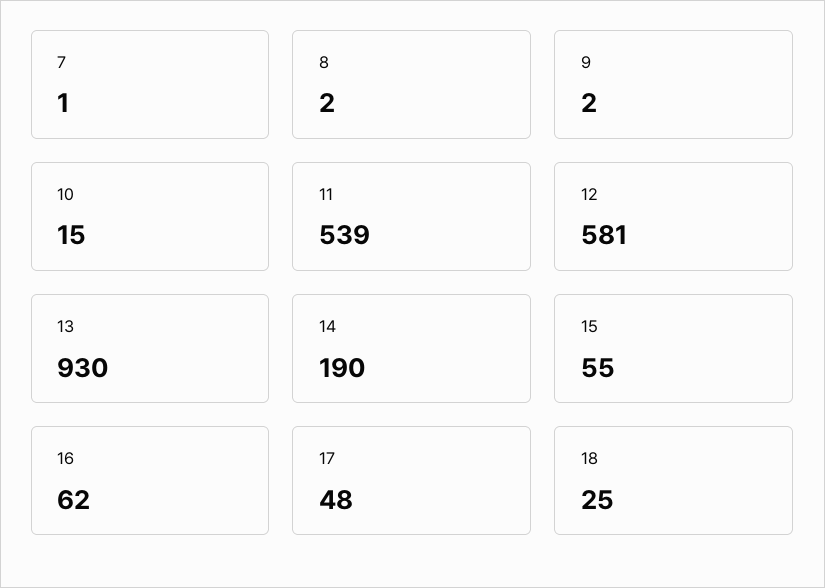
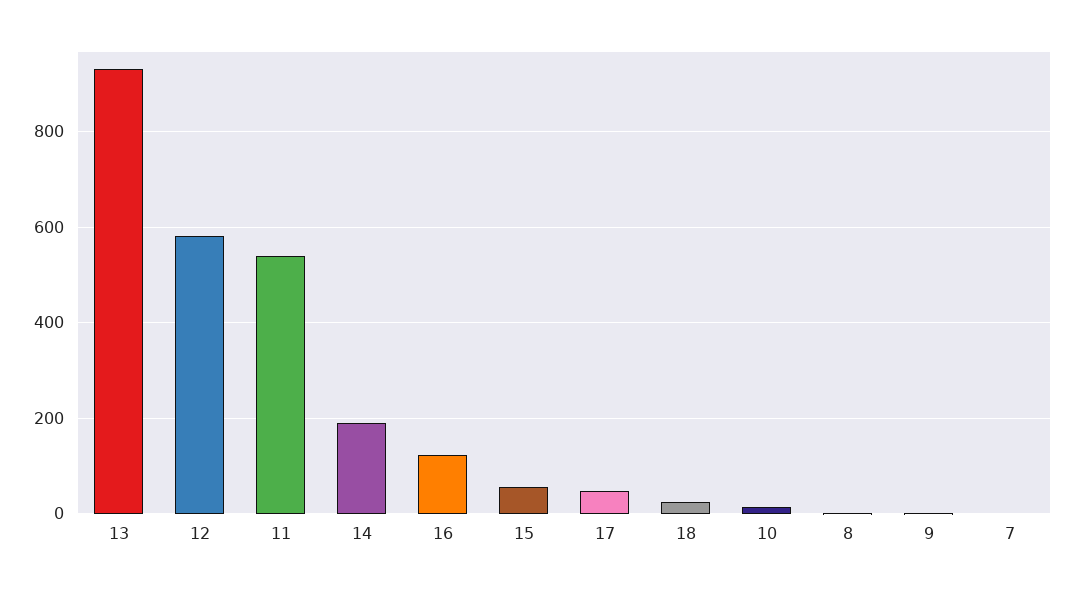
  {
    "7": 1,
    "8": 2,
    "9": 2,
    "10": 15,
    "11": 539,
    "12": 581,
    "13": 930,
    "14": 190,
    "15": 55,
-   "16": 62,
+   "16": 120,
    "17": 48,
    "18": 25
  }

